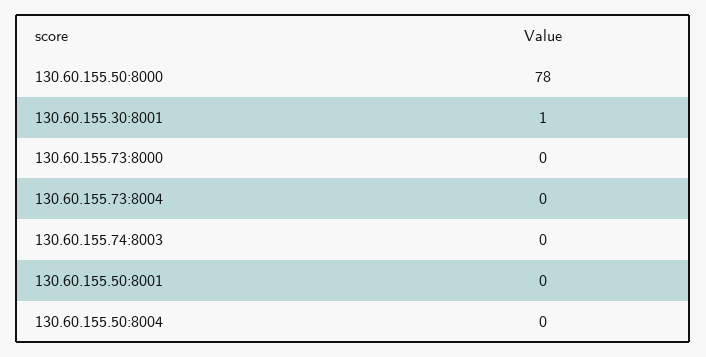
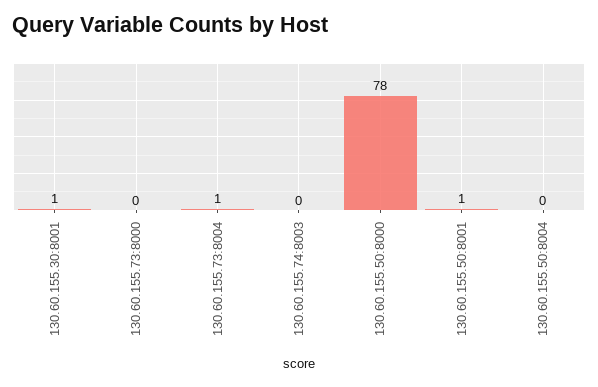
  {
    "130.60.155.50:8000": 78,
    "130.60.155.30:8001": 1,
    "130.60.155.73:8000": 0,
-   "130.60.155.73:8004": 0,
+   "130.60.155.73:8004": 1,
    "130.60.155.74:8003": 0,
-   "130.60.155.50:8001": 0,
+   "130.60.155.50:8001": 1,
    "130.60.155.50:8004": 0
  }

